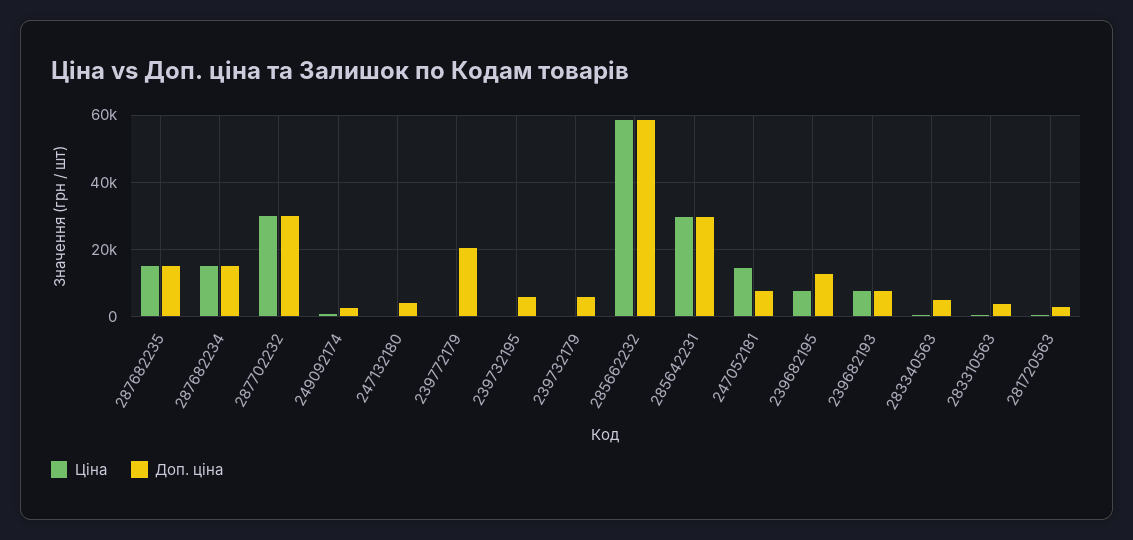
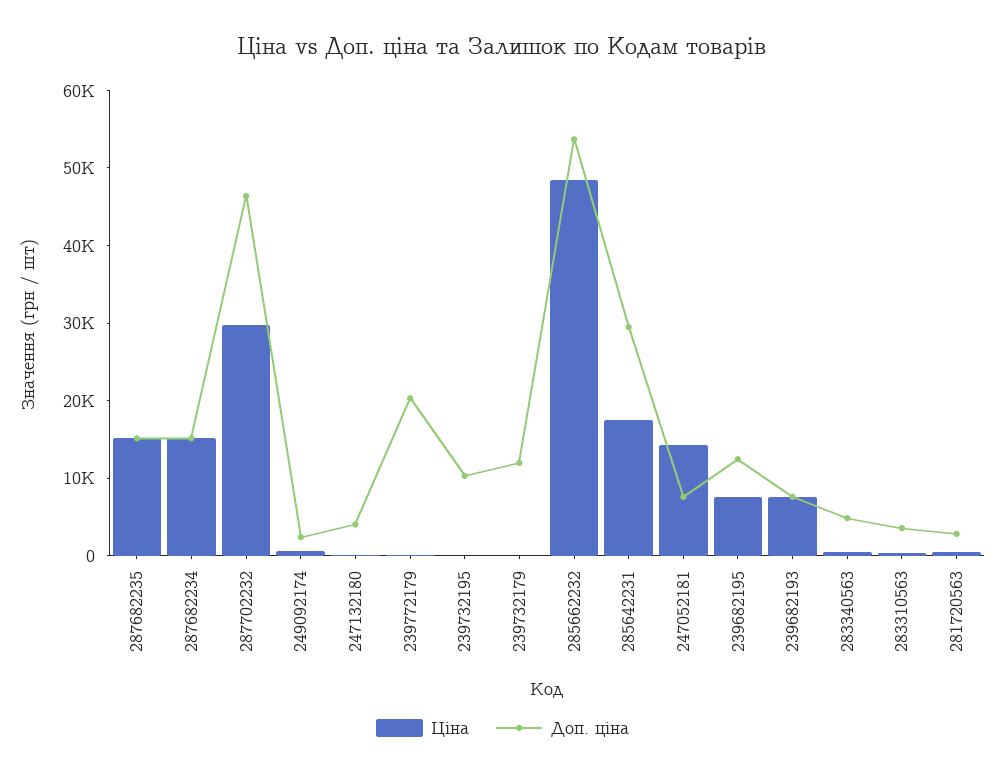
  {
    "Ціна": {
      "287682235": 16000,
      "287682234": 16000,
      "287702232": 30000,
      "249092174": 0,
      "247132180": 0,
      "239772179": 0,
      "239732195": 0,
      "239732179": 0,
-     "285662232": 58000,
+     "285662232": 48000,
-     "285642231": 30000,
+     "285642231": 18000,
      "247052181": 14000,
      "239682195": 8000,
      "239682193": 8000,
      "283340563": 0,
      "283310563": 0,
      "281720563": 0
    },
    "Доп. ціна": {
      "287682235": 16000,
      "287682234": 16000,
-     "287702232": 30000,
+     "287702232": 46000,
      "249092174": 2000,
      "247132180": 4000,
      "239772179": 20000,
-     "239732195": 6000,
+     "239732195": 10000,
-     "239732179": 6000,
+     "239732179": 12000,
-     "285662232": 58000,
+     "285662232": 54000,
      "285642231": 30000,
      "247052181": 8000,
      "239682195": 12000,
      "239682193": 8000,
      "283340563": 4000,
      "283310563": 4000,
      "281720563": 2000
    }
  }

